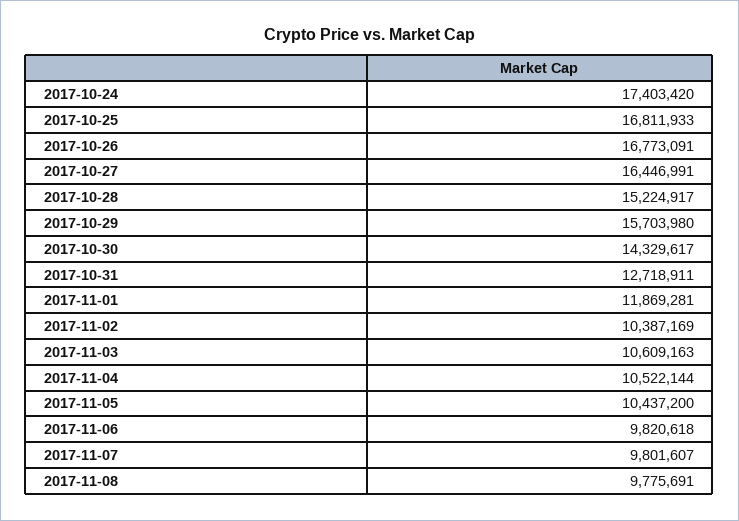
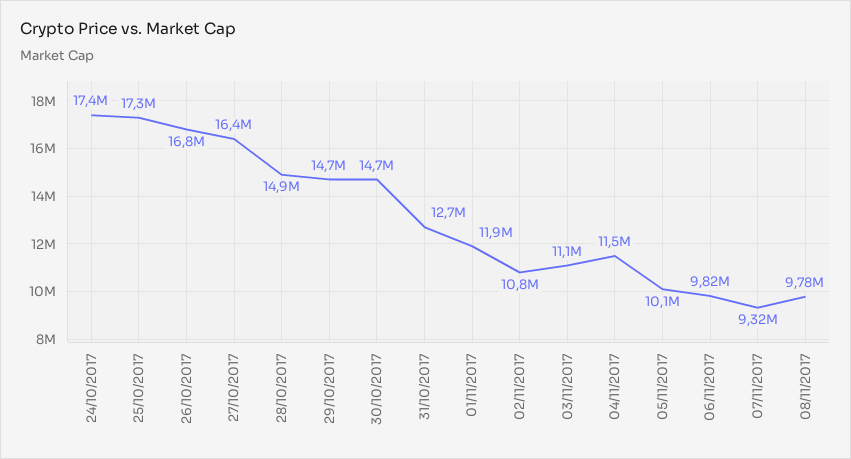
  {
    "2017-10-24": 17403420,
-   "2017-10-25": 16811933,
+   "2017-10-25": 17300000,
    "2017-10-26": 16773091,
    "2017-10-27": 16446991,
-   "2017-10-28": 15224917,
+   "2017-10-28": 14900000,
-   "2017-10-29": 15703980,
+   "2017-10-29": 14700000,
-   "2017-10-30": 14329617,
+   "2017-10-30": 14700000,
    "2017-10-31": 12718911,
    "2017-11-01": 11869281,
-   "2017-11-02": 10387169,
+   "2017-11-02": 10800000,
-   "2017-11-03": 10609163,
+   "2017-11-03": 11100000,
-   "2017-11-04": 10522144,
+   "2017-11-04": 11500000,
-   "2017-11-05": 10437200,
+   "2017-11-05": 10100000,
    "2017-11-06": 9820618,
-   "2017-11-07": 9801607,
+   "2017-11-07": 9320000,
    "2017-11-08": 9775691
  }

